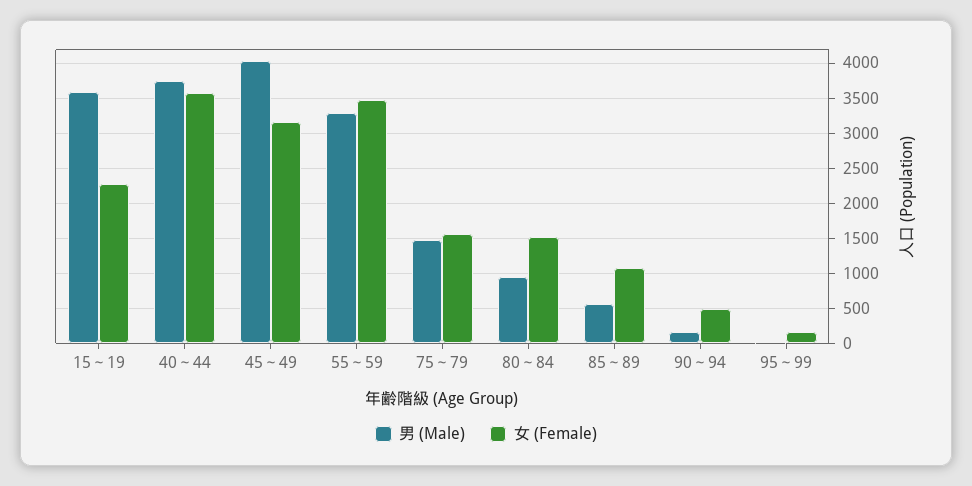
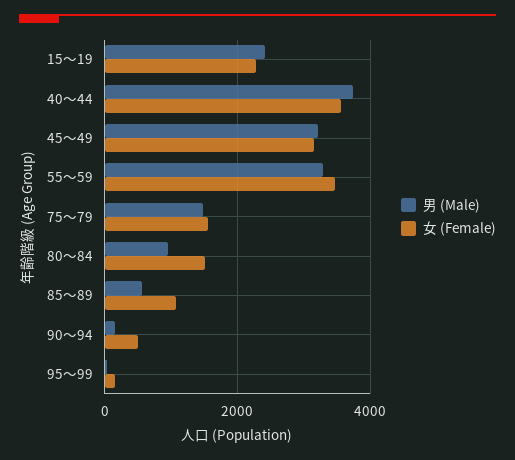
  {
    "男 (Male)": {
-     "15～19": 3600,
+     "15～19": 2400,
      "40～44": 3700,
-     "45～49": 4000,
+     "45～49": 3200,
      "55～59": 3300,
      "75～79": 1500,
      "80～84": 900,
      "85～89": 600,
      "90～94": 200,
      "95～99": 0
    },
    "女 (Female)": {
      "15～19": 2300,
      "40～44": 3600,
      "45～49": 3200,
      "55～59": 3500,
      "75～79": 1600,
      "80～84": 1500,
      "85～89": 1100,
      "90～94": 500,
      "95～99": 200
    }
  }

